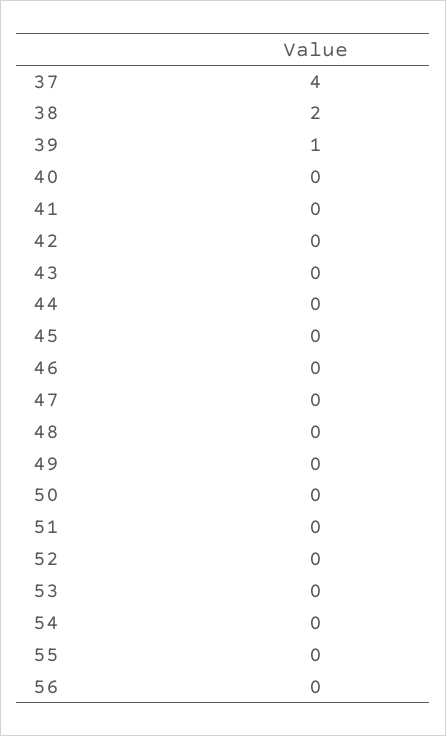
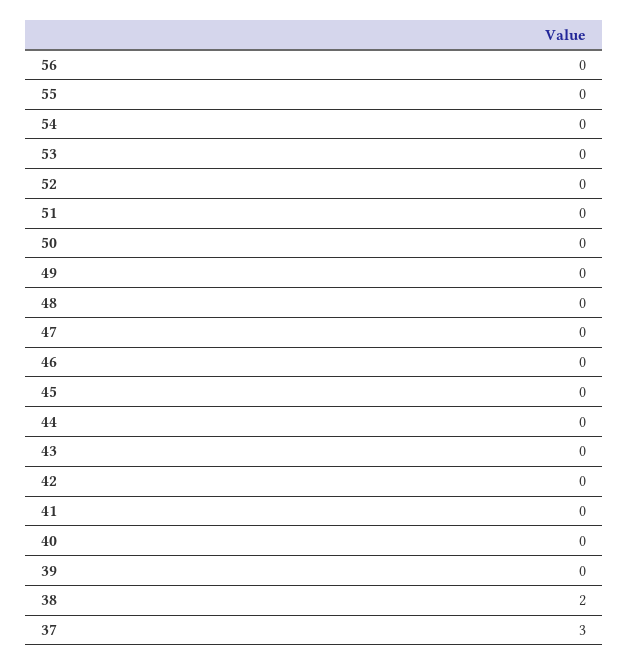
  {
-   "37": 4,
+   "37": 3,
    "38": 2,
-   "39": 1,
+   "39": 0,
    "40": 0,
    "41": 0,
    "42": 0,
    "43": 0,
    "44": 0,
    "45": 0,
    "46": 0,
    "47": 0,
    "48": 0,
    "49": 0,
    "50": 0,
    "51": 0,
    "52": 0,
    "53": 0,
    "54": 0,
    "55": 0,
    "56": 0
  }

